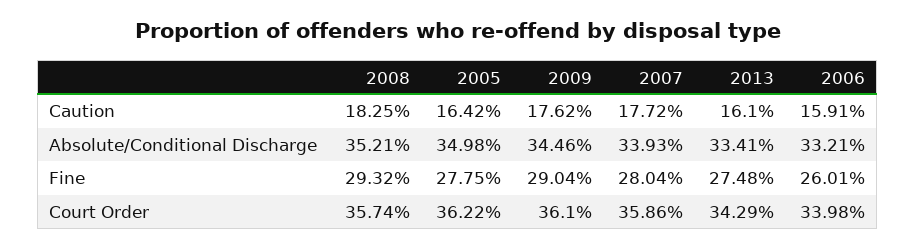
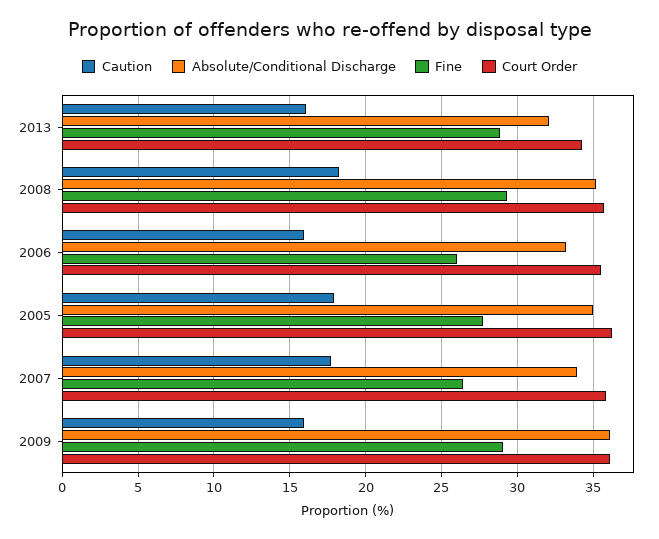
  {
    "Caution": {
      "2008": 18.25,
-     "2005": 16.42,
+     "2005": 18,
-     "2009": 17.62,
+     "2009": 16,
      "2007": 17.72,
      "2013": 16.1,
      "2006": 15.91
    },
    "Absolute/Conditional Discharge": {
      "2008": 35.21,
      "2005": 34.98,
-     "2009": 34.46,
+     "2009": 36,
      "2007": 33.93,
-     "2013": 33.41,
+     "2013": 32,
      "2006": 33.21
    },
    "Fine": {
      "2008": 29.32,
      "2005": 27.75,
      "2009": 29.04,
-     "2007": 28.04,
+     "2007": 26.5,
-     "2013": 27.48,
+     "2013": 29,
      "2006": 26.01
    },
    "Court Order": {
      "2008": 35.74,
      "2005": 36.22,
      "2009": 36.1,
      "2007": 35.86,
      "2013": 34.29,
-     "2006": 33.98
+     "2006": 35.5
    }
  }

